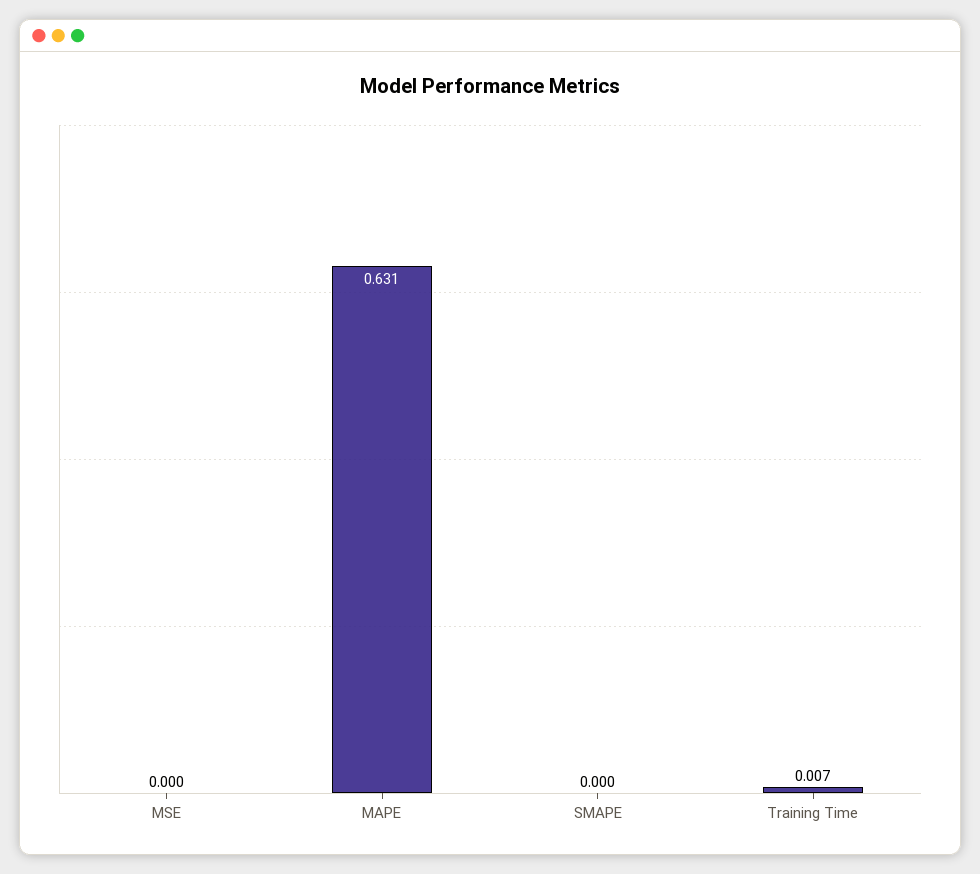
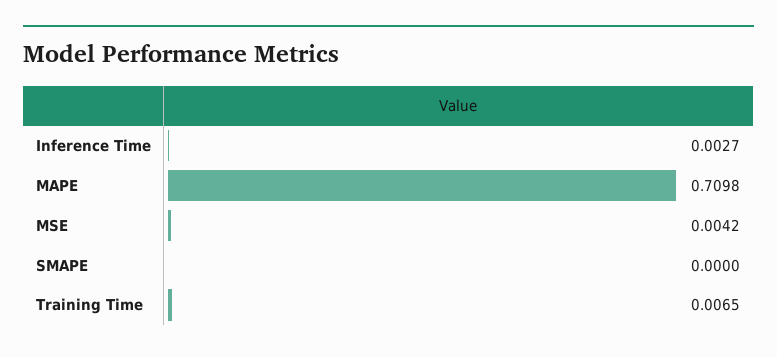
  {
-   "MSE": 0,
+   "MSE": 0.0042,
-   "MAPE": 0.631,
+   "MAPE": 0.7098,
    "SMAPE": 0,
-   "Training Time": 0.0065
+   "Training Time": 0.0065,
+   "Inference Time": 0.0027
  }

